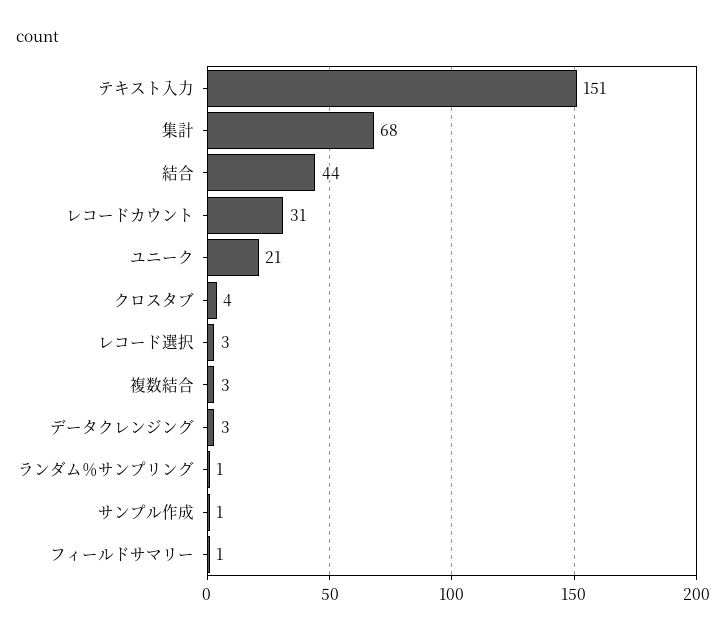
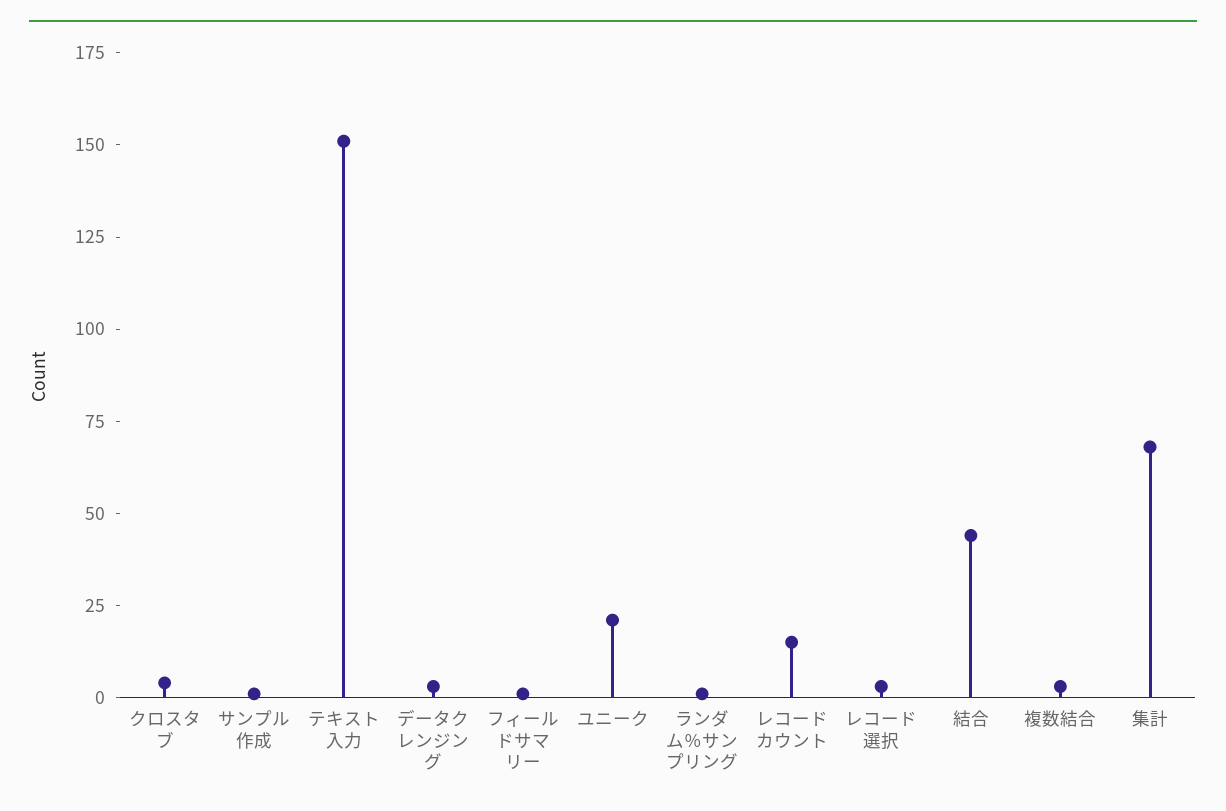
  {
    "テキスト入力": 151,
    "集計": 68,
    "結合": 44,
-   "レコードカウント": 31,
+   "レコードカウント": 15,
    "ユニーク": 21,
    "クロスタブ": 4,
    "レコード選択": 3,
    "複数結合": 3,
    "データクレンジング": 3,
    "ランダム％サンプリング": 1,
    "サンプル作成": 1,
    "フィールドサマリー": 1
  }

